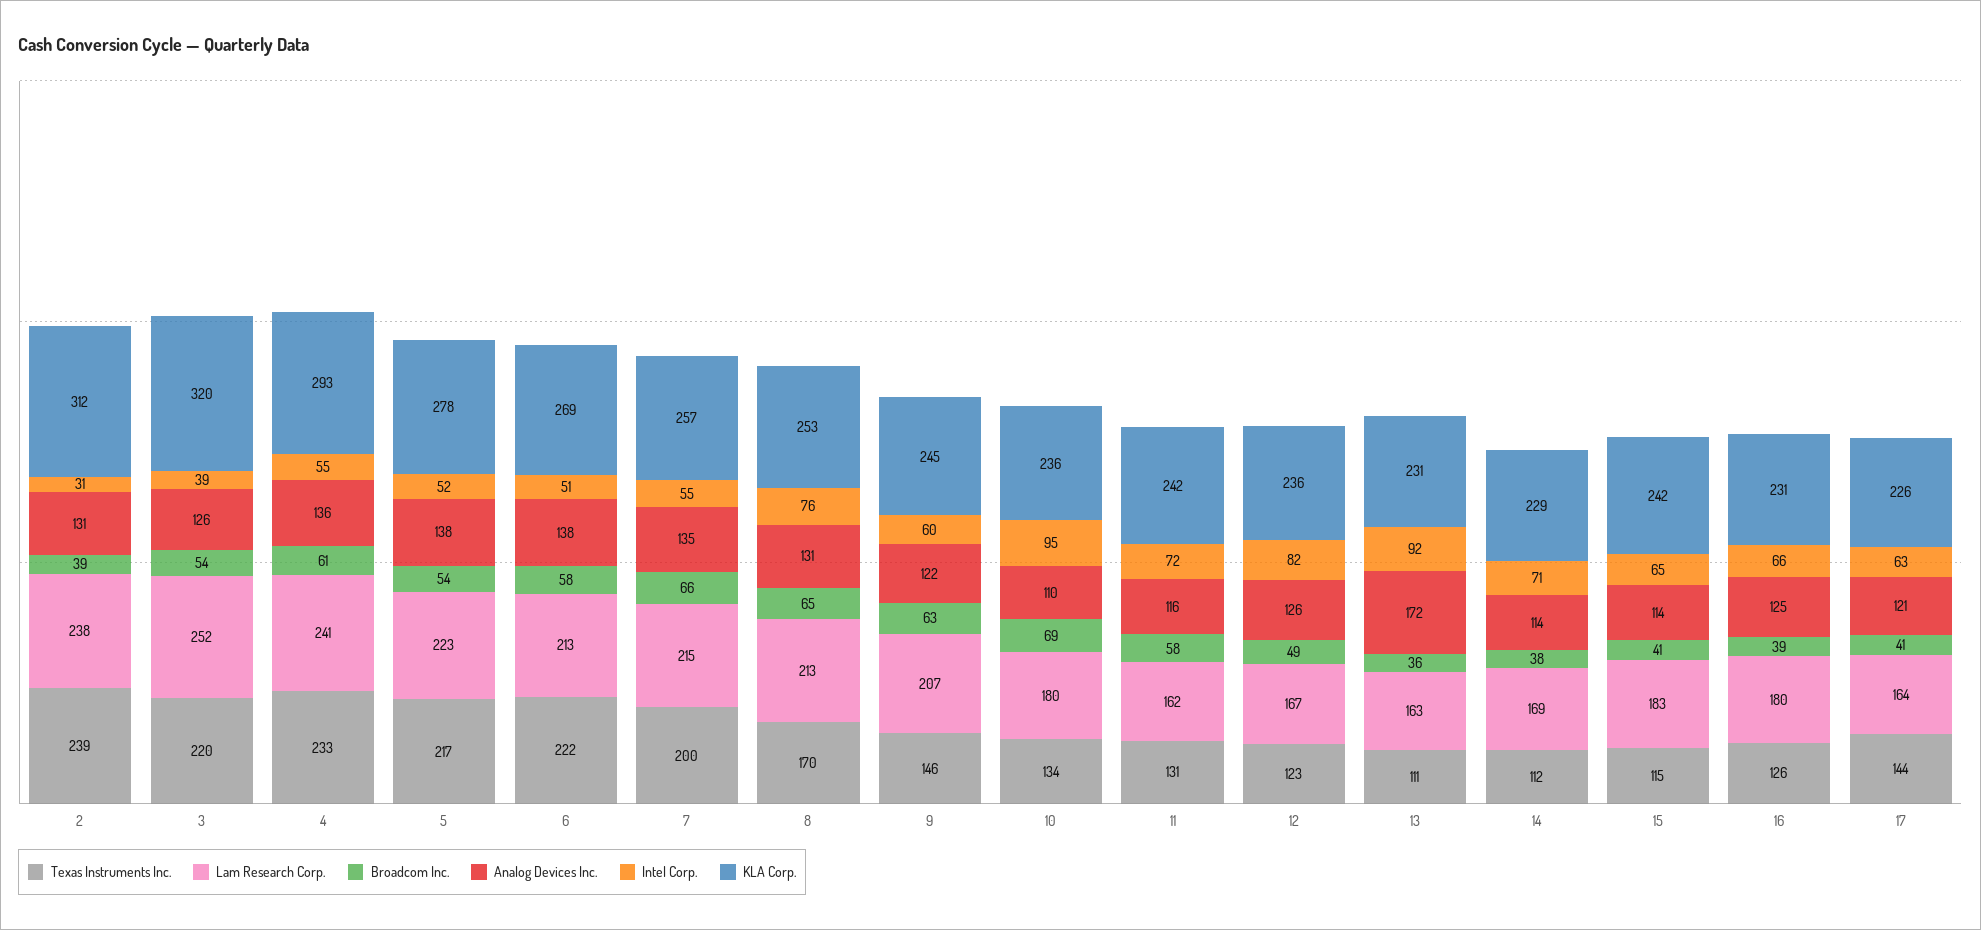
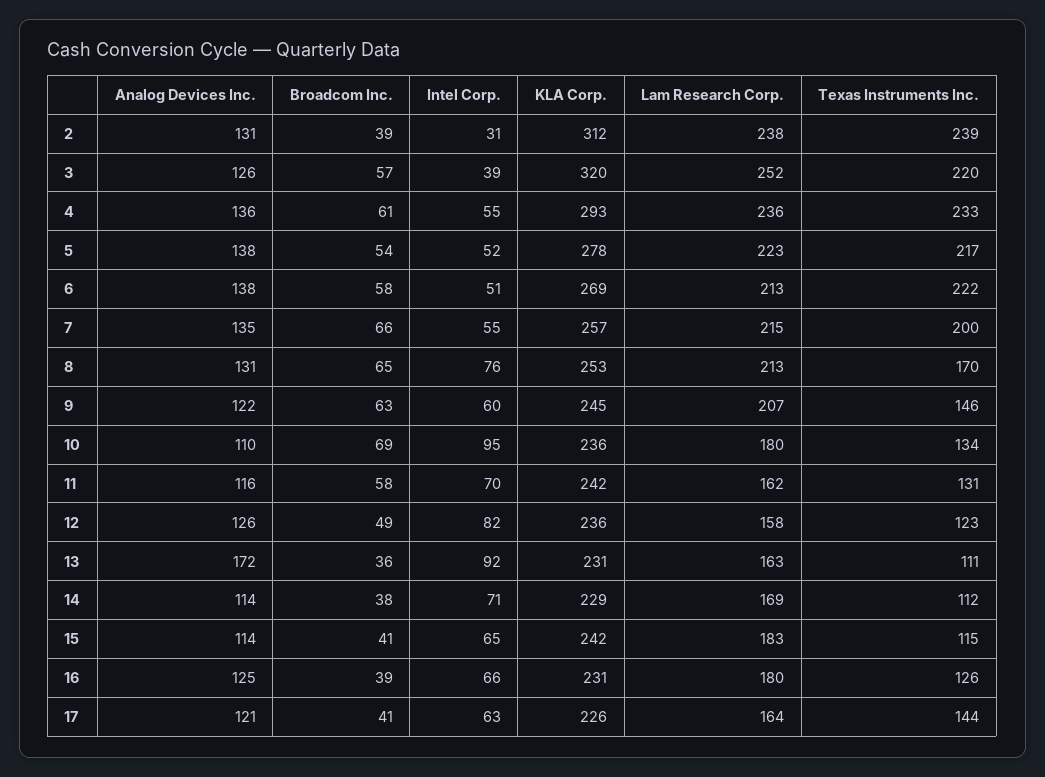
  {
    "Texas Instruments Inc.": {
      "2": 239,
      "3": 220,
      "4": 233,
      "5": 217,
      "6": 222,
      "7": 200,
      "8": 170,
      "9": 146,
      "10": 134,
      "11": 131,
      "12": 123,
      "13": 111,
      "14": 112,
      "15": 115,
      "16": 126,
      "17": 144
    },
    "Lam Research Corp.": {
      "2": 238,
      "3": 252,
-     "4": 241,
+     "4": 236,
      "5": 223,
      "6": 213,
      "7": 215,
      "8": 213,
      "9": 207,
      "10": 180,
      "11": 162,
-     "12": 167,
+     "12": 158,
      "13": 163,
      "14": 169,
      "15": 183,
      "16": 180,
      "17": 164
    },
    "Broadcom Inc.": {
      "2": 39,
-     "3": 54,
+     "3": 57,
      "4": 61,
      "5": 54,
      "6": 58,
      "7": 66,
      "8": 65,
      "9": 63,
      "10": 69,
      "11": 58,
      "12": 49,
      "13": 36,
      "14": 38,
      "15": 41,
      "16": 39,
      "17": 41
    },
    "Analog Devices Inc.": {
      "2": 131,
      "3": 126,
      "4": 136,
      "5": 138,
      "6": 138,
      "7": 135,
      "8": 131,
      "9": 122,
      "10": 110,
      "11": 116,
      "12": 126,
      "13": 172,
      "14": 114,
      "15": 114,
      "16": 125,
      "17": 121
    },
    "Intel Corp.": {
      "2": 31,
      "3": 39,
      "4": 55,
      "5": 52,
      "6": 51,
      "7": 55,
      "8": 76,
      "9": 60,
      "10": 95,
-     "11": 72,
+     "11": 70,
      "12": 82,
      "13": 92,
      "14": 71,
      "15": 65,
      "16": 66,
      "17": 63
    },
    "KLA Corp.": {
      "2": 312,
      "3": 320,
      "4": 293,
      "5": 278,
      "6": 269,
      "7": 257,
      "8": 253,
      "9": 245,
      "10": 236,
      "11": 242,
      "12": 236,
      "13": 231,
      "14": 229,
      "15": 242,
      "16": 231,
      "17": 226
    }
  }

